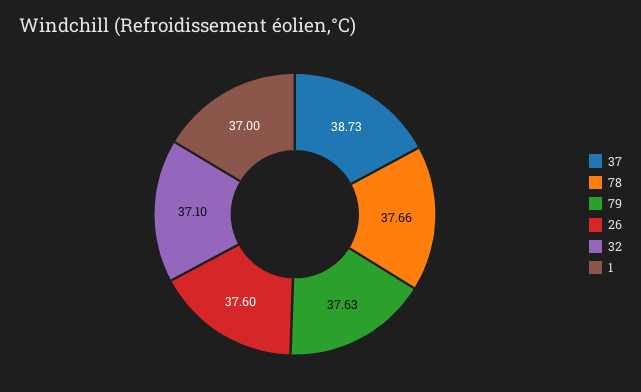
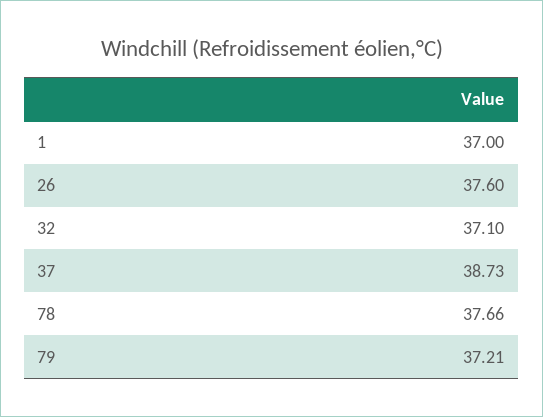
  {
    "37": 38.73,
    "78": 37.66,
-   "79": 37.63,
+   "79": 37.21,
    "26": 37.6,
    "32": 37.1,
    "1": 37
  }

